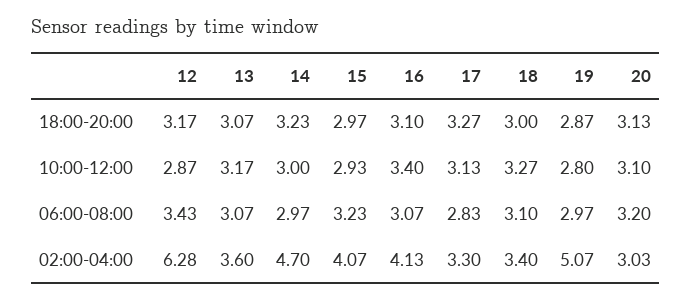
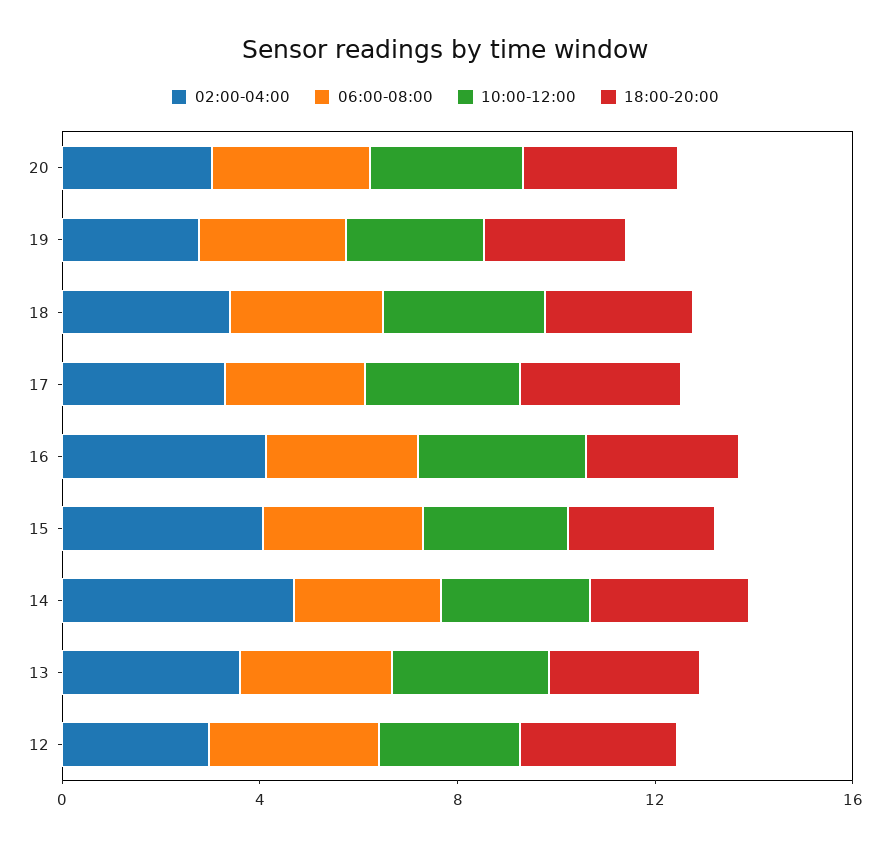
  {
    "18:00-20:00": {
      "12": 3.17,
      "13": 3.07,
      "14": 3.23,
      "15": 2.97,
      "16": 3.1,
      "17": 3.27,
      "18": 3,
      "19": 2.87,
      "20": 3.13
    },
    "10:00-12:00": {
      "12": 2.87,
      "13": 3.17,
      "14": 3,
      "15": 2.93,
      "16": 3.4,
      "17": 3.13,
      "18": 3.27,
      "19": 2.8,
      "20": 3.1
    },
    "06:00-08:00": {
      "12": 3.43,
      "13": 3.07,
      "14": 2.97,
      "15": 3.23,
      "16": 3.07,
      "17": 2.83,
      "18": 3.1,
      "19": 2.97,
      "20": 3.2
    },
    "02:00-04:00": {
-     "12": 6.28,
+     "12": 3,
      "13": 3.6,
      "14": 4.7,
      "15": 4.07,
      "16": 4.13,
      "17": 3.3,
      "18": 3.4,
-     "19": 5.07,
+     "19": 3,
      "20": 3.03
    }
  }

